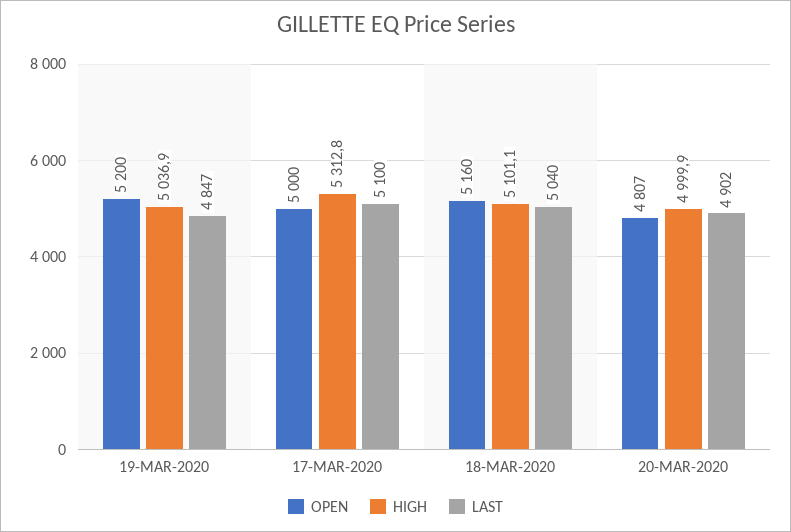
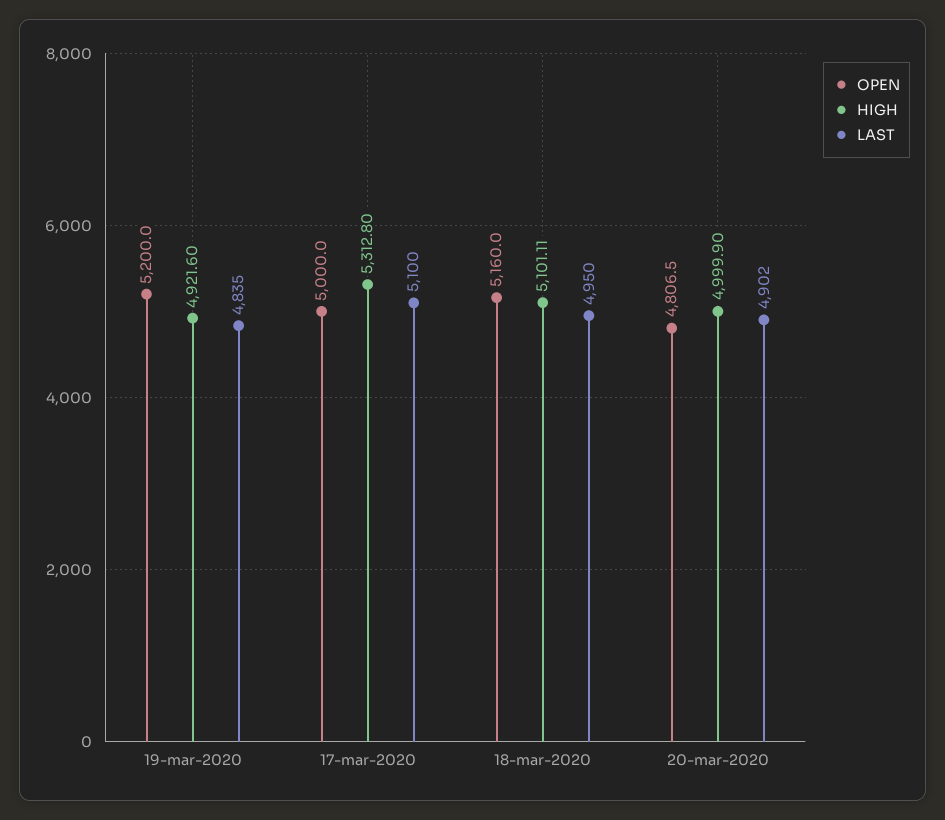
  {
    "OPEN": {
      "19-MAR-2020": 5200,
      "17-MAR-2020": 5000,
      "18-MAR-2020": 5160,
      "20-MAR-2020": 4806.5
    },
    "HIGH": {
-     "19-MAR-2020": 5036.9,
+     "19-MAR-2020": 4921.6,
      "17-MAR-2020": 5312.8,
      "18-MAR-2020": 5101.11,
      "20-MAR-2020": 4999.9
    },
    "LAST": {
-     "19-MAR-2020": 4847,
+     "19-MAR-2020": 4835,
      "17-MAR-2020": 5100,
-     "18-MAR-2020": 5040,
+     "18-MAR-2020": 4950,
      "20-MAR-2020": 4902
    }
  }

